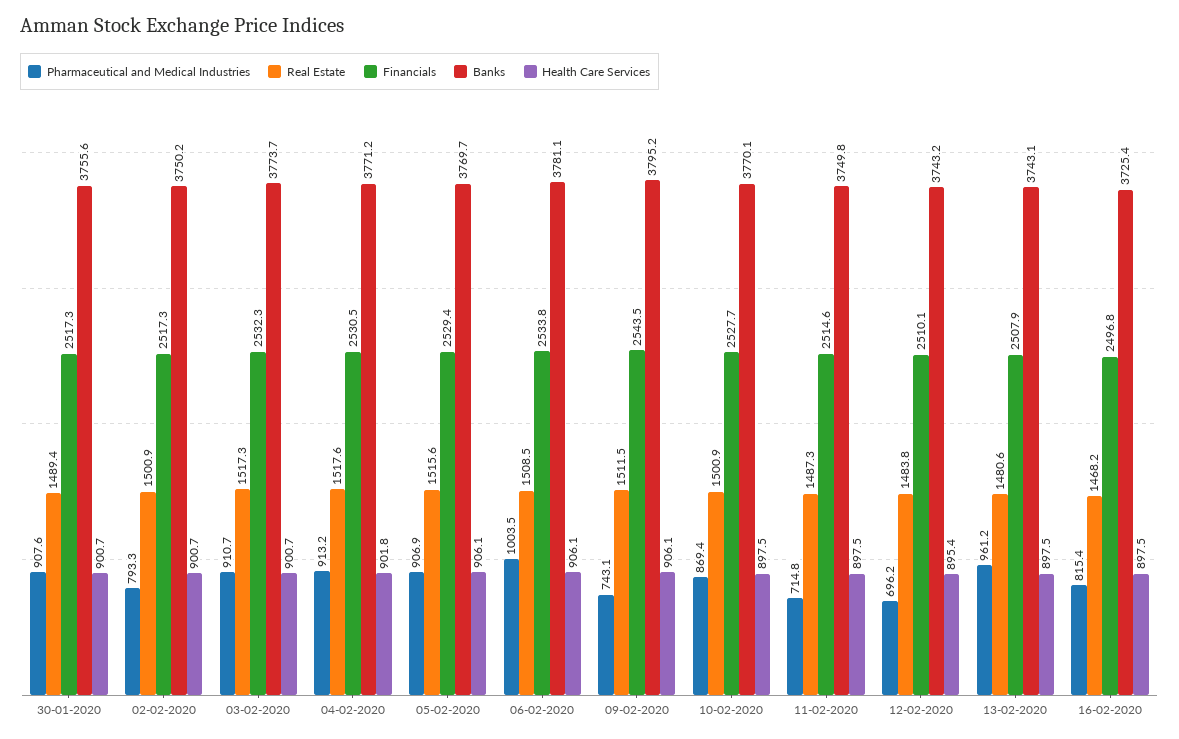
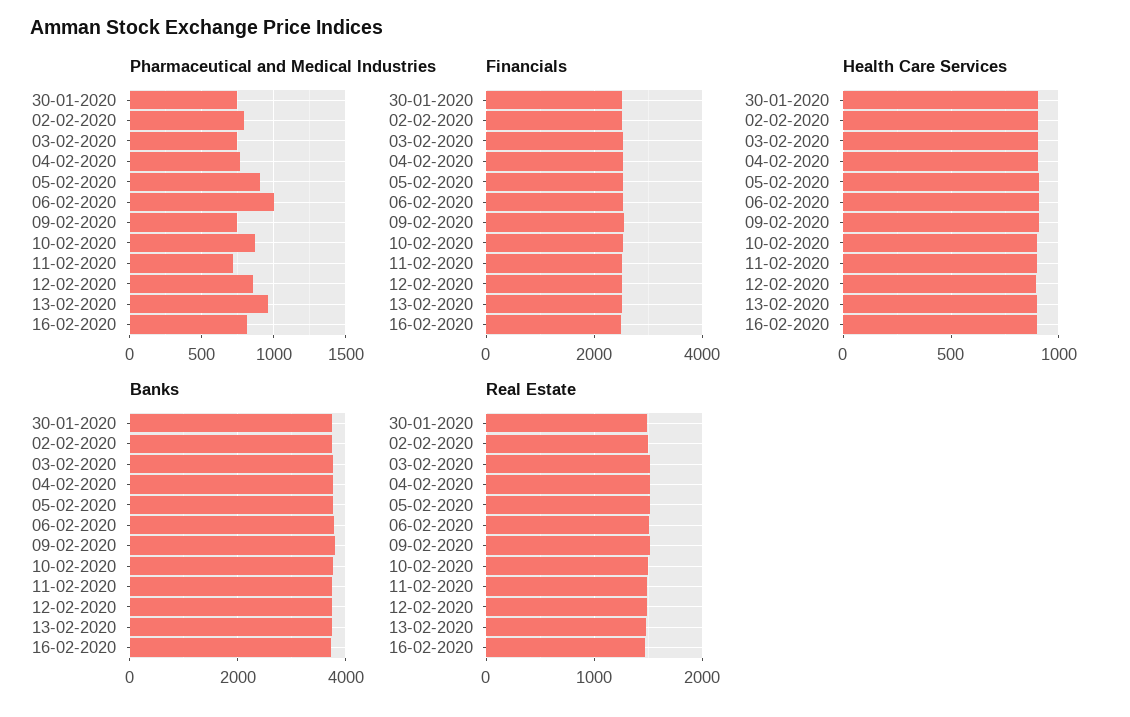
  {
    "Pharmaceutical and Medical Industries": {
-     "30-01-2020": 907.6,
+     "30-01-2020": 750,
      "02-02-2020": 793.3,
-     "03-02-2020": 910.7,
+     "03-02-2020": 750,
-     "04-02-2020": 913.2,
+     "04-02-2020": 750,
      "05-02-2020": 906.9,
      "06-02-2020": 1003.5,
      "09-02-2020": 743.1,
      "10-02-2020": 869.4,
      "11-02-2020": 714.8,
-     "12-02-2020": 696.2,
+     "12-02-2020": 850,
      "13-02-2020": 961.2,
      "16-02-2020": 815.4
    },
    "Real Estate": {
      "30-01-2020": 1489.4,
      "02-02-2020": 1500.9,
      "03-02-2020": 1517.3,
      "04-02-2020": 1517.6,
      "05-02-2020": 1515.6,
      "06-02-2020": 1508.5,
      "09-02-2020": 1511.5,
      "10-02-2020": 1500.9,
      "11-02-2020": 1487.3,
      "12-02-2020": 1483.8,
      "13-02-2020": 1480.6,
      "16-02-2020": 1468.2
    },
    "Financials": {
      "30-01-2020": 2517.3,
      "02-02-2020": 2517.3,
      "03-02-2020": 2532.3,
      "04-02-2020": 2530.5,
      "05-02-2020": 2529.4,
      "06-02-2020": 2533.8,
      "09-02-2020": 2543.5,
      "10-02-2020": 2527.7,
      "11-02-2020": 2514.6,
      "12-02-2020": 2510.1,
      "13-02-2020": 2507.9,
      "16-02-2020": 2496.8
    },
    "Banks": {
      "30-01-2020": 3755.6,
      "02-02-2020": 3750.2,
      "03-02-2020": 3773.7,
      "04-02-2020": 3771.2,
      "05-02-2020": 3769.7,
      "06-02-2020": 3781.1,
      "09-02-2020": 3795.2,
      "10-02-2020": 3770.1,
      "11-02-2020": 3749.8,
      "12-02-2020": 3743.2,
      "13-02-2020": 3743.1,
      "16-02-2020": 3725.4
    },
    "Health Care Services": {
      "30-01-2020": 900.7,
      "02-02-2020": 900.7,
      "03-02-2020": 900.7,
      "04-02-2020": 901.8,
      "05-02-2020": 906.1,
      "06-02-2020": 906.1,
      "09-02-2020": 906.1,
      "10-02-2020": 897.5,
      "11-02-2020": 897.5,
      "12-02-2020": 895.4,
      "13-02-2020": 897.5,
      "16-02-2020": 897.5
    }
  }

